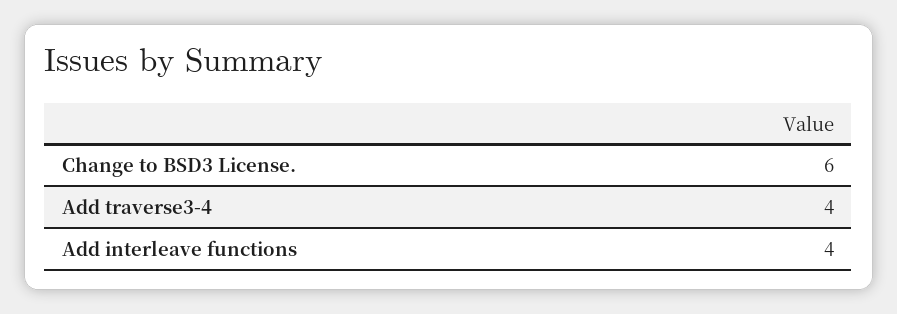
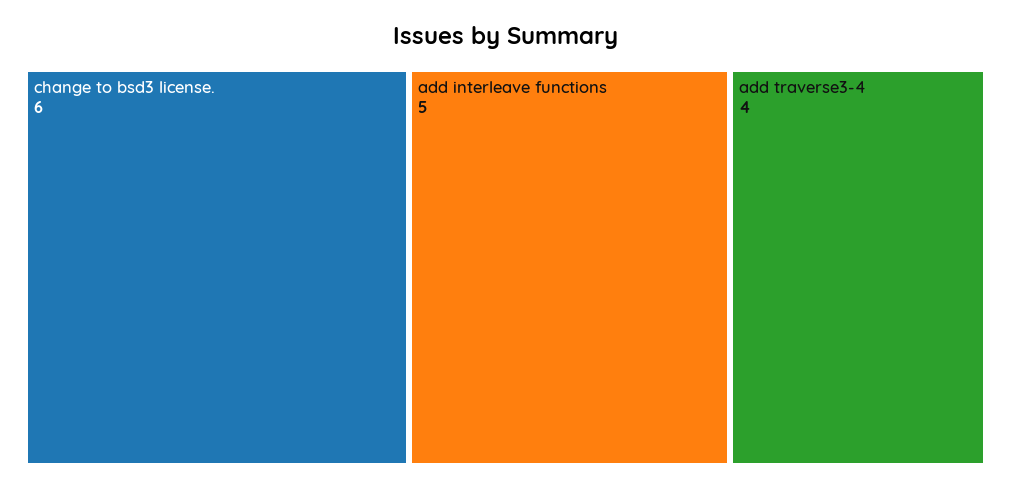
  {
    "Change to BSD3 License.": 6,
    "Add traverse3-4": 4,
-   "Add interleave functions": 4
+   "Add interleave functions": 5
  }

